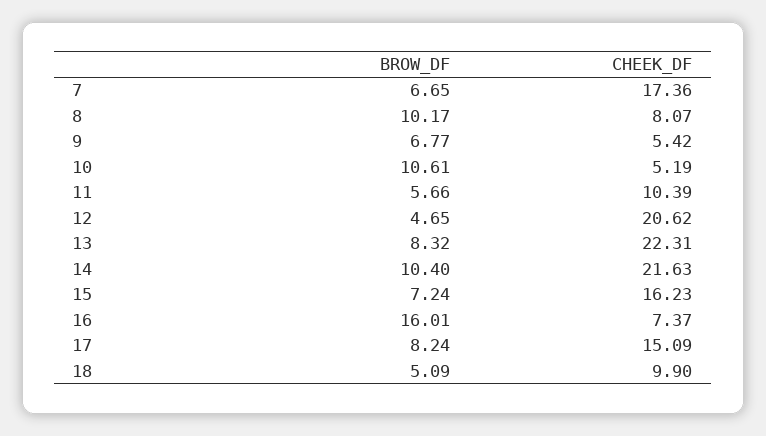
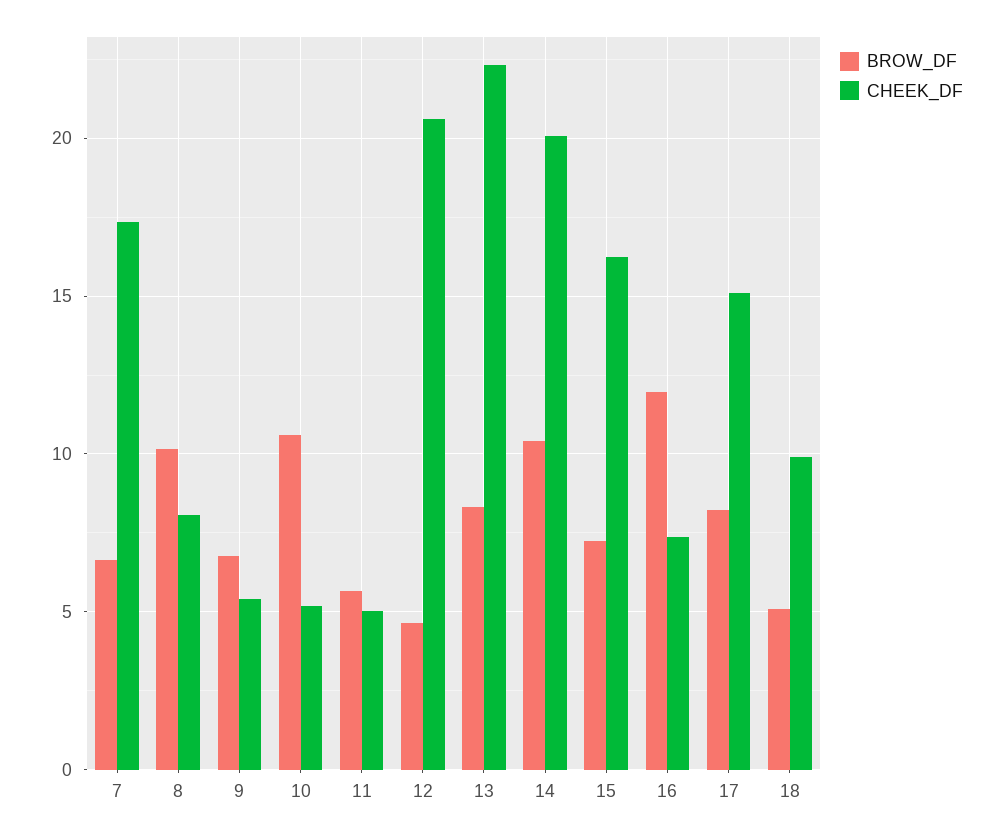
  {
    "BROW_DF": {
      "7": 6.65,
      "8": 10.17,
      "9": 6.77,
      "10": 10.61,
      "11": 5.66,
      "12": 4.65,
      "13": 8.32,
      "14": 10.4,
      "15": 7.24,
-     "16": 16.01,
+     "16": 12,
      "17": 8.24,
      "18": 5.09
    },
    "CHEEK_DF": {
      "7": 17.36,
      "8": 8.07,
      "9": 5.42,
      "10": 5.19,
-     "11": 10.39,
+     "11": 5,
      "12": 20.62,
      "13": 22.31,
-     "14": 21.63,
+     "14": 20,
      "15": 16.23,
      "16": 7.37,
      "17": 15.09,
      "18": 9.9
    }
  }

